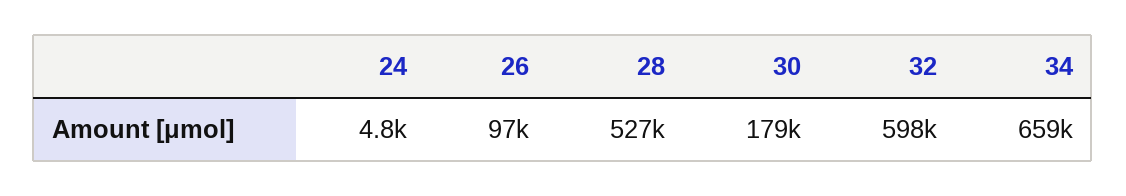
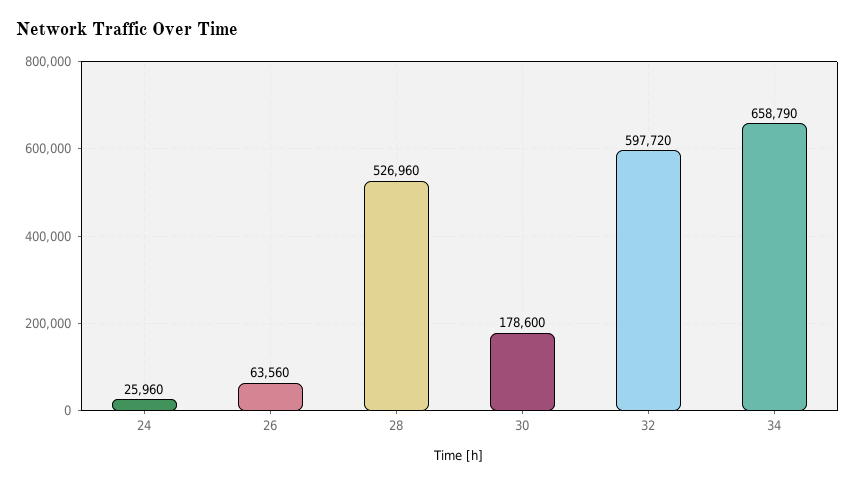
  {
-   "24": 4800,
+   "24": 25960,
-   "26": 97000,
+   "26": 63560,
    "28": 526960,
    "30": 178600,
    "32": 597720,
    "34": 658790
  }

